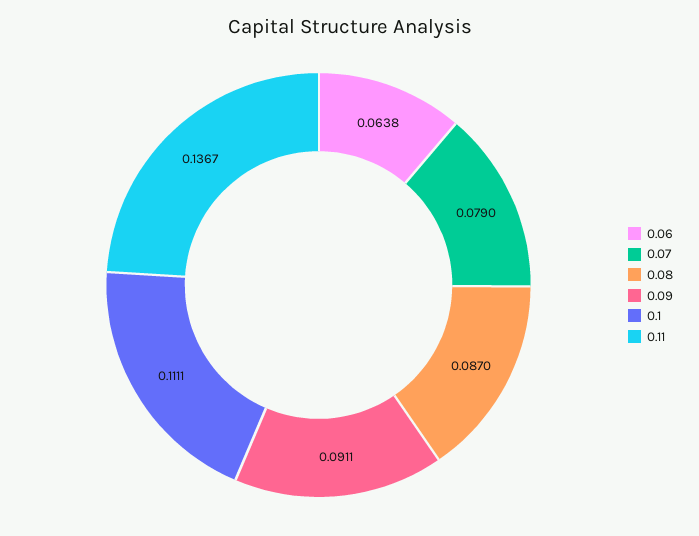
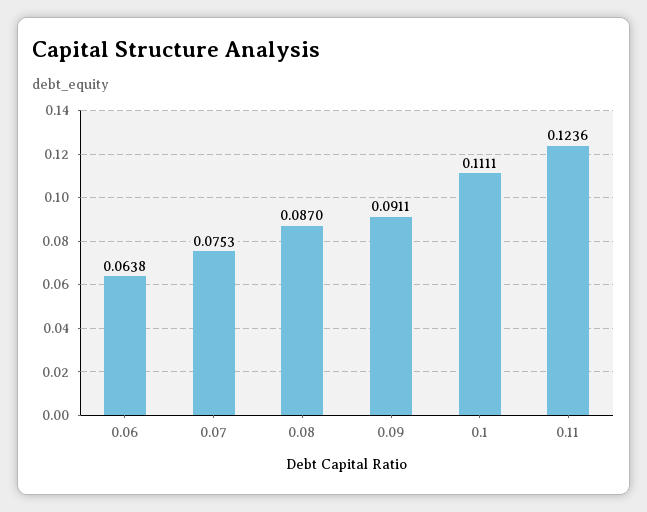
  {
    "0.06": 0.0638,
-   "0.07": 0.079,
+   "0.07": 0.0753,
    "0.08": 0.087,
    "0.09": 0.0911,
    "0.1": 0.1111,
-   "0.11": 0.1367
+   "0.11": 0.1236
  }

